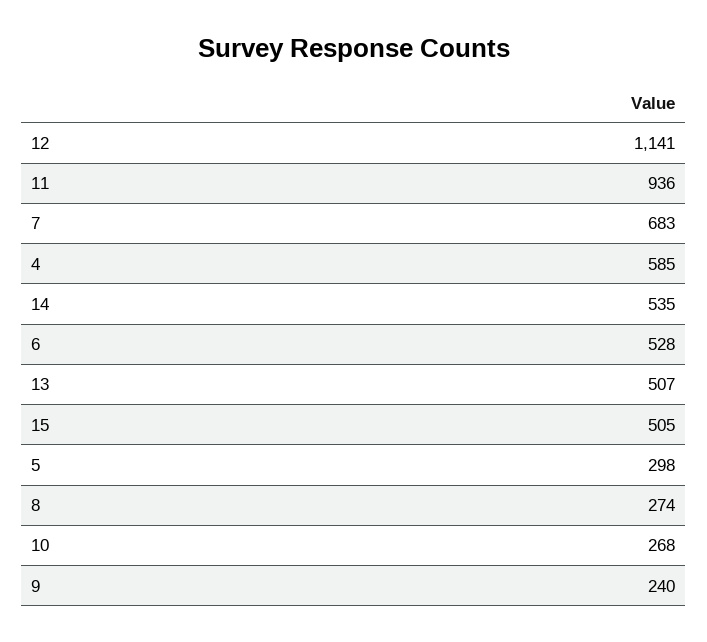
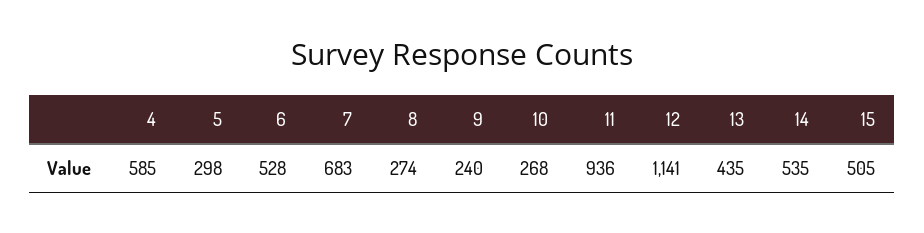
  {
    "12": 1141,
    "11": 936,
    "7": 683,
    "4": 585,
    "14": 535,
    "6": 528,
-   "13": 507,
+   "13": 435,
    "15": 505,
    "5": 298,
    "8": 274,
    "10": 268,
    "9": 240
  }

